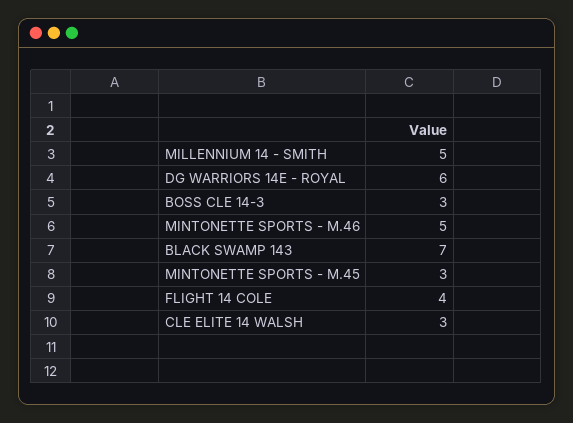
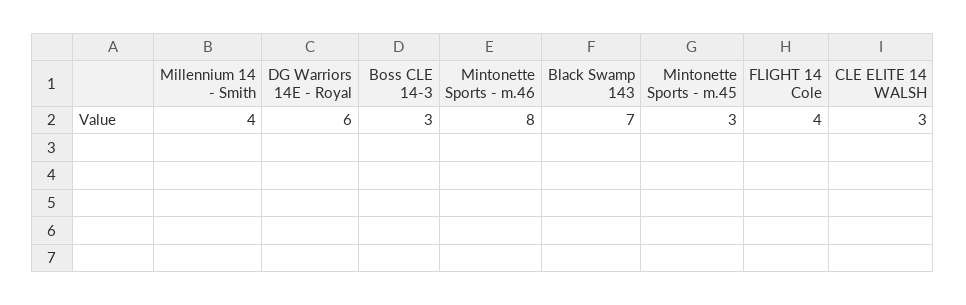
  {
-   "MILLENNIUM 14 - SMITH": 5,
+   "MILLENNIUM 14 - SMITH": 4,
    "DG WARRIORS 14E - ROYAL": 6,
    "BOSS CLE 14-3": 3,
-   "MINTONETTE SPORTS - M.46": 5,
+   "MINTONETTE SPORTS - M.46": 8,
    "BLACK SWAMP 143": 7,
    "MINTONETTE SPORTS - M.45": 3,
    "FLIGHT 14 COLE": 4,
    "CLE ELITE 14 WALSH": 3
  }

